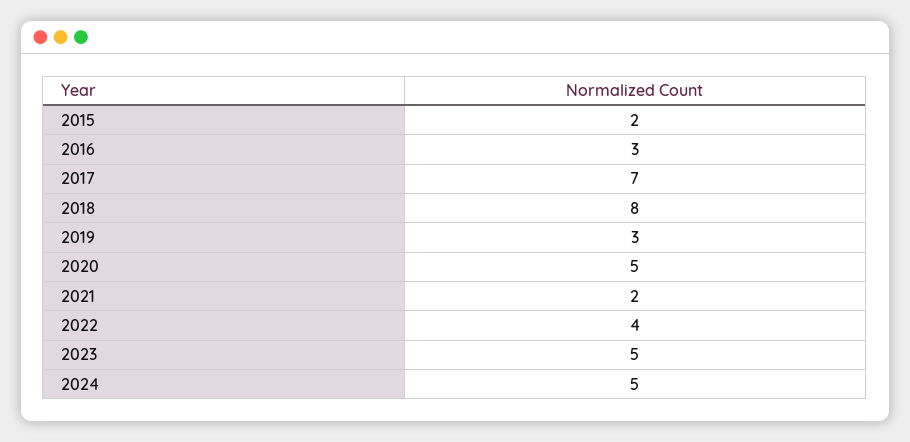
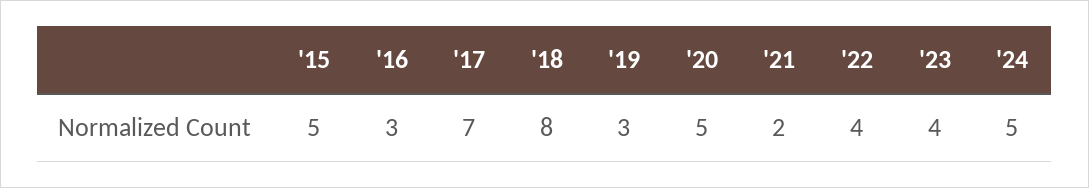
  {
-   "2015": 2,
+   "2015": 5,
    "2016": 3,
    "2017": 7,
    "2018": 8,
    "2019": 3,
    "2020": 5,
    "2021": 2,
    "2022": 4,
-   "2023": 5,
+   "2023": 4,
    "2024": 5
  }

